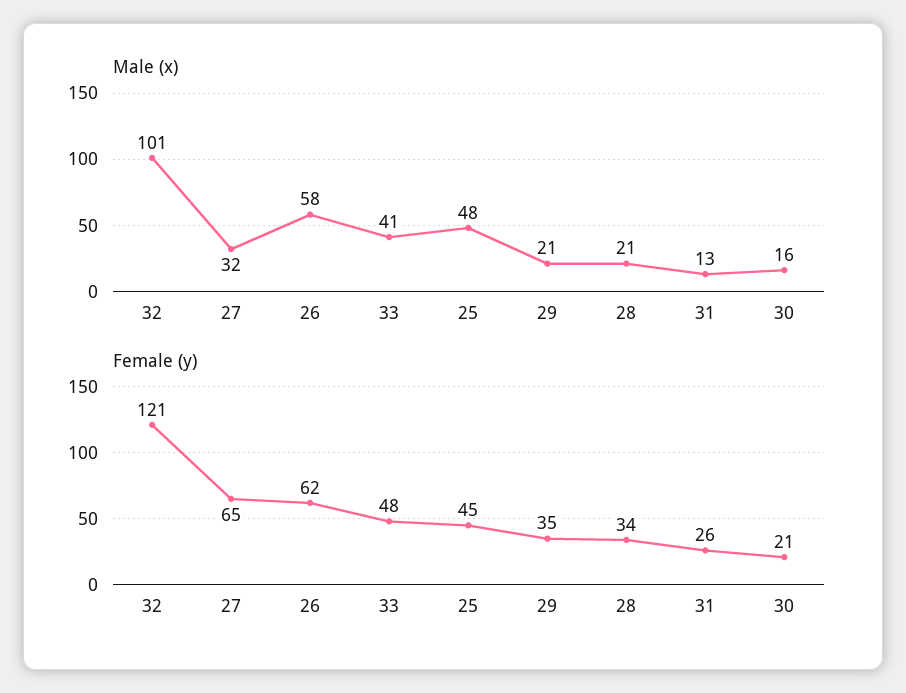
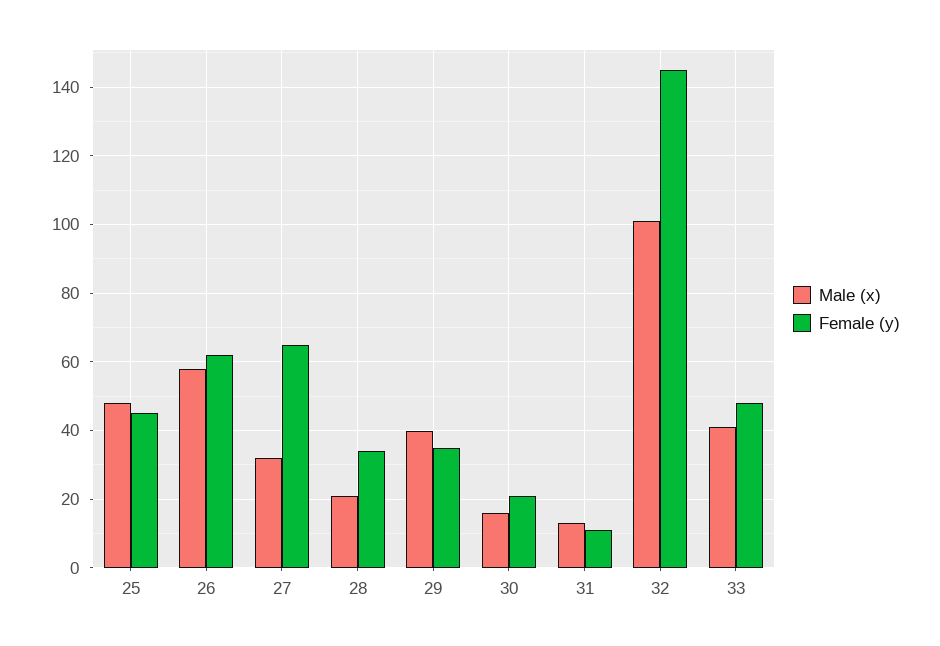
  {
    "Male (x)": {
      "32": 101,
      "27": 32,
      "26": 58,
      "33": 41,
      "25": 48,
-     "29": 21,
+     "29": 40,
      "28": 21,
      "31": 13,
      "30": 16
    },
    "Female (y)": {
-     "32": 121,
+     "32": 145,
      "27": 65,
      "26": 62,
      "33": 48,
      "25": 45,
      "29": 35,
      "28": 34,
-     "31": 26,
+     "31": 10,
      "30": 21
    }
  }

